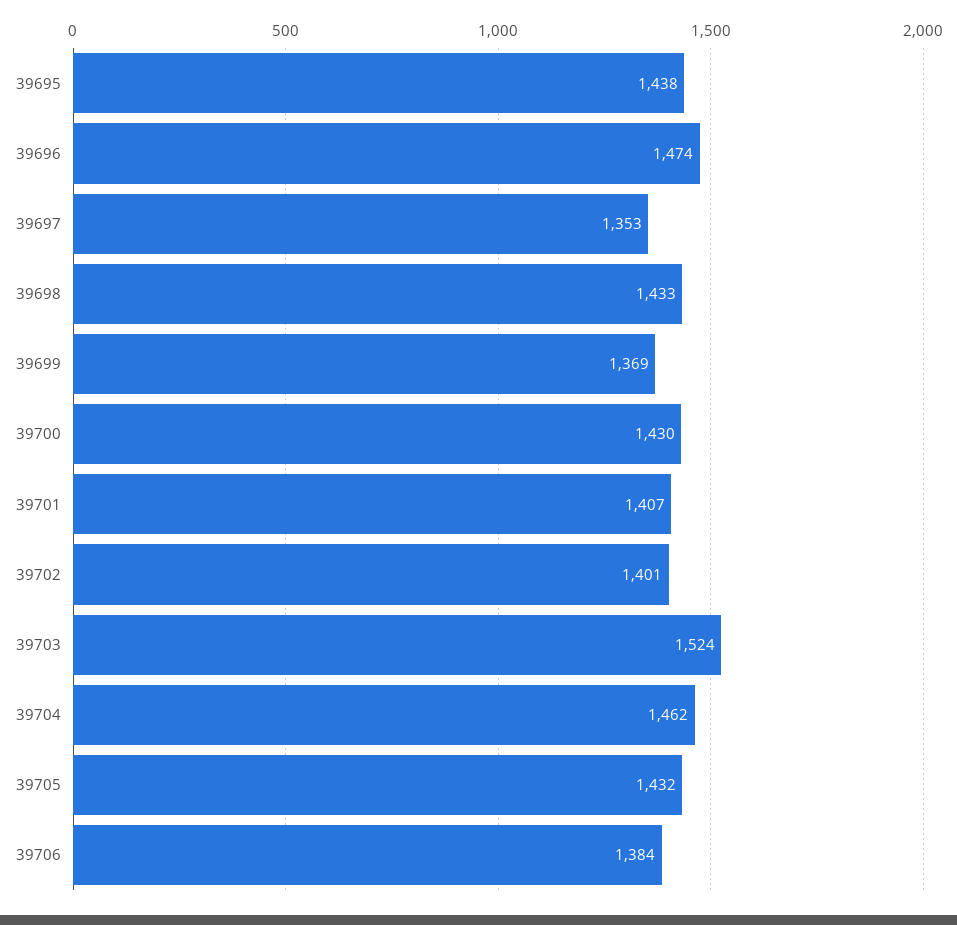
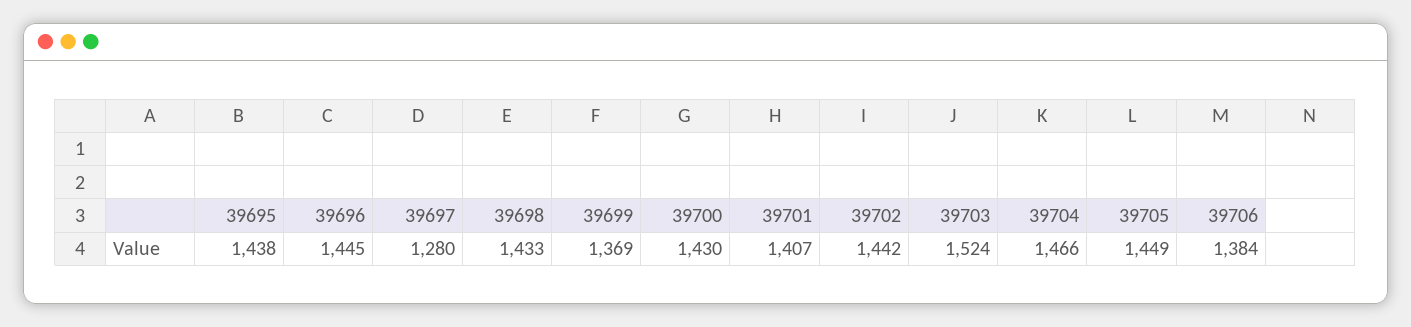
  {
    "39695": 1438,
-   "39696": 1474,
+   "39696": 1445,
-   "39697": 1353,
+   "39697": 1280,
    "39698": 1433,
    "39699": 1369,
    "39700": 1430,
    "39701": 1407,
-   "39702": 1401,
+   "39702": 1442,
    "39703": 1524,
-   "39704": 1462,
+   "39704": 1466,
-   "39705": 1432,
+   "39705": 1449,
    "39706": 1384
  }

